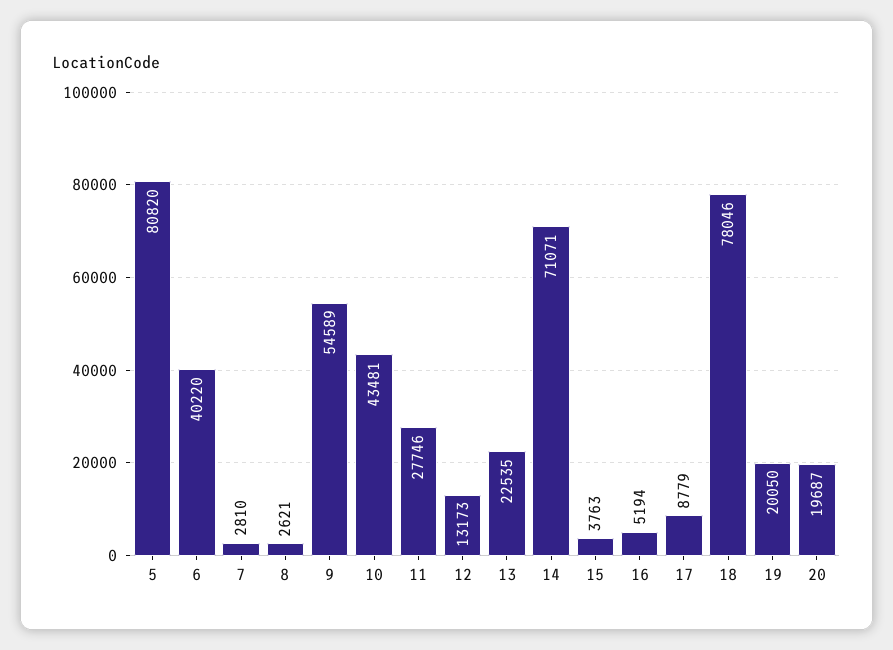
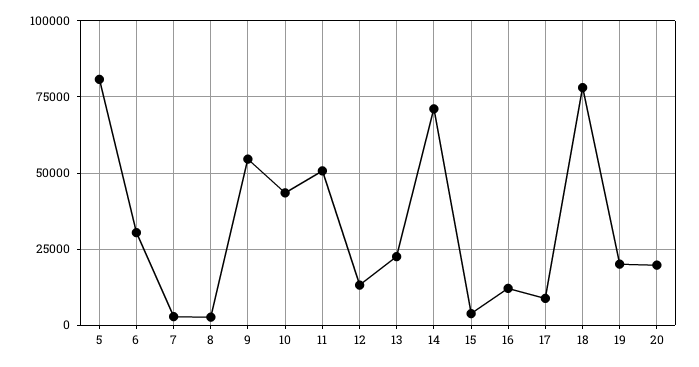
  {
    "5": 80820,
-   "6": 40220,
+   "6": 30000,
    "7": 2810,
    "8": 2621,
    "9": 54589,
    "10": 43481,
-   "11": 27746,
+   "11": 50000,
    "12": 13173,
    "13": 22535,
    "14": 71071,
    "15": 3763,
-   "16": 5194,
+   "16": 12500,
    "17": 8779,
    "18": 78046,
    "19": 20050,
    "20": 19687
  }

